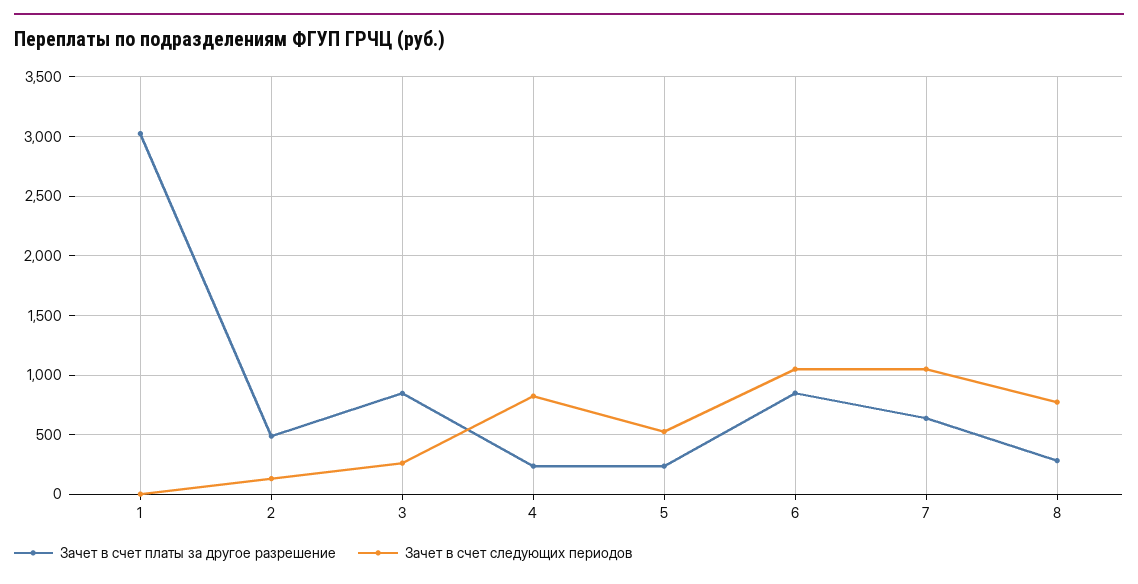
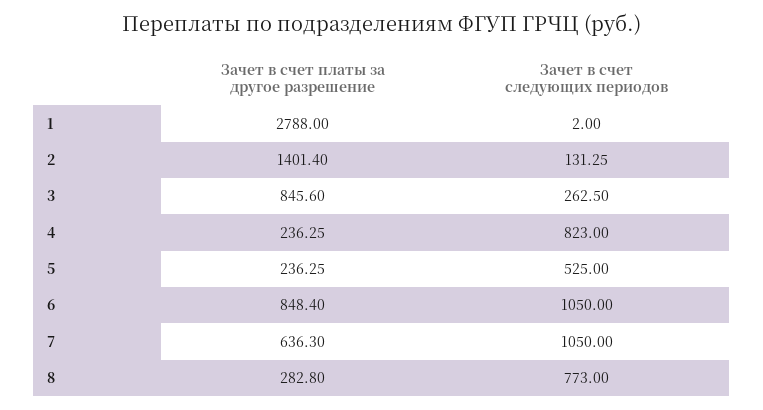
  {
    "Зачет в счет платы за другое разрешение": {
-     "1": 3000,
+     "1": 2788,
-     "2": 500,
+     "2": 1401.4,
      "3": 845.6,
      "4": 236.25,
      "5": 236.25,
      "6": 848.4,
      "7": 636.3,
      "8": 282.8
    },
    "Зачет в счет следующих периодов": {
      "1": 2,
      "2": 131.25,
      "3": 262.5,
      "4": 823,
      "5": 525,
      "6": 1050,
      "7": 1050,
      "8": 773
    }
  }

